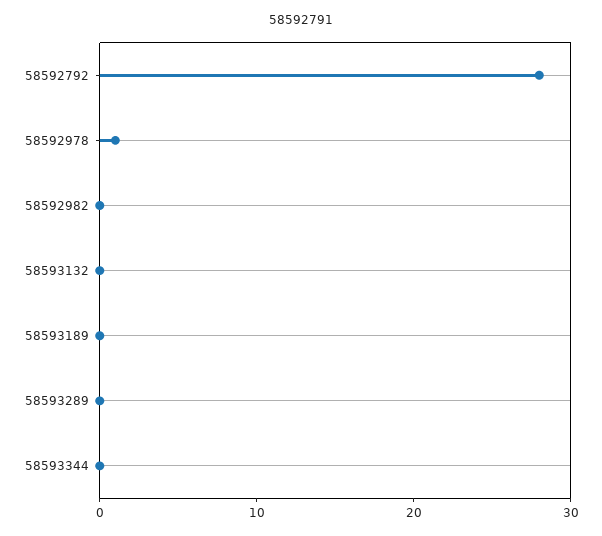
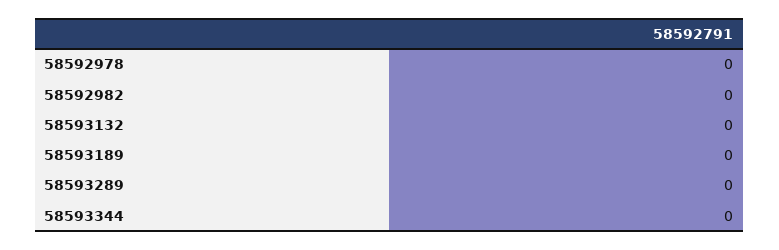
  {
-   "58592792": 28,
-   "58592978": 1,
+   "58592978": 0,
    "58592982": 0,
    "58593132": 0,
    "58593189": 0,
    "58593289": 0,
    "58593344": 0
  }

